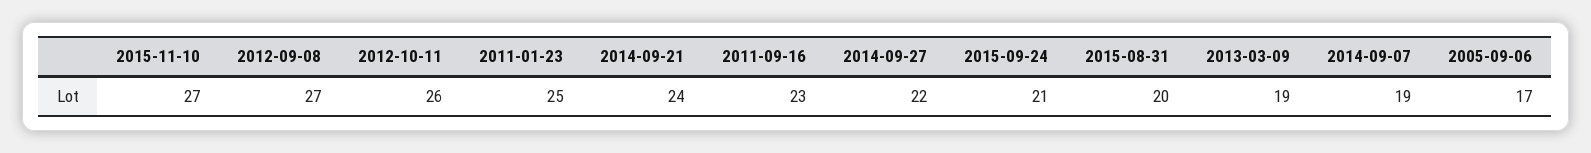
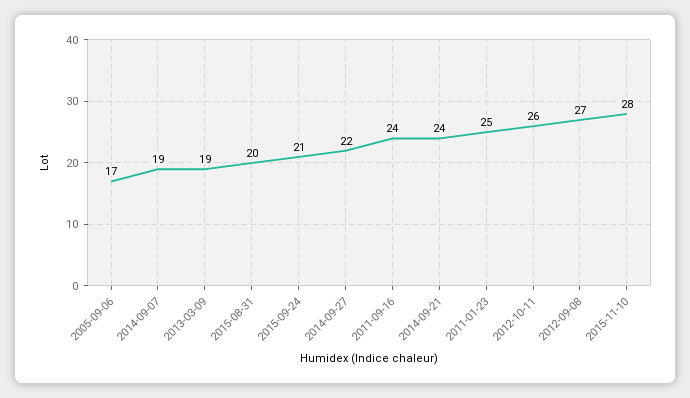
  {
-   "2015-11-10": 27,
+   "2015-11-10": 28,
    "2012-09-08": 27,
    "2012-10-11": 26,
    "2011-01-23": 25,
    "2014-09-21": 24,
-   "2011-09-16": 23,
+   "2011-09-16": 24,
    "2014-09-27": 22,
    "2015-09-24": 21,
    "2015-08-31": 20,
    "2013-03-09": 19,
    "2014-09-07": 19,
    "2005-09-06": 17
  }

